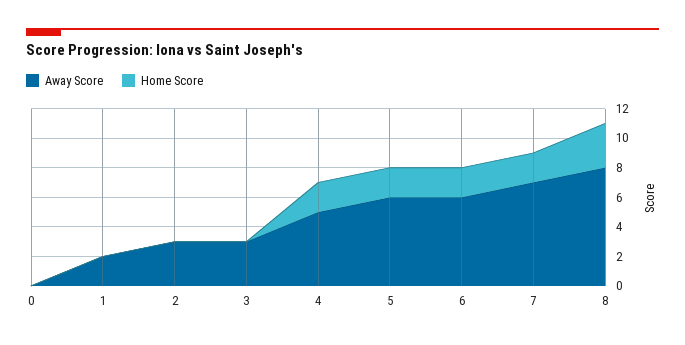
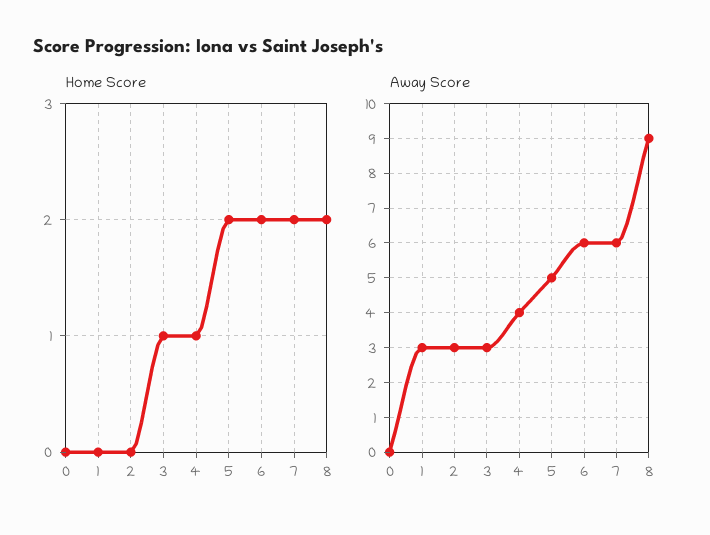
  {
    "Away Score": {
      "0": 0,
-     "1": 2,
+     "1": 3,
      "2": 3,
      "3": 3,
-     "4": 5,
+     "4": 4,
-     "5": 6,
+     "5": 5,
      "6": 6,
-     "7": 7,
+     "7": 6,
-     "8": 8
+     "8": 9
    },
    "Home Score": {
      "0": 0,
      "1": 0,
      "2": 0,
-     "3": 0,
+     "3": 1,
-     "4": 2,
+     "4": 1,
      "5": 2,
      "6": 2,
      "7": 2,
-     "8": 3
+     "8": 2
    }
  }

